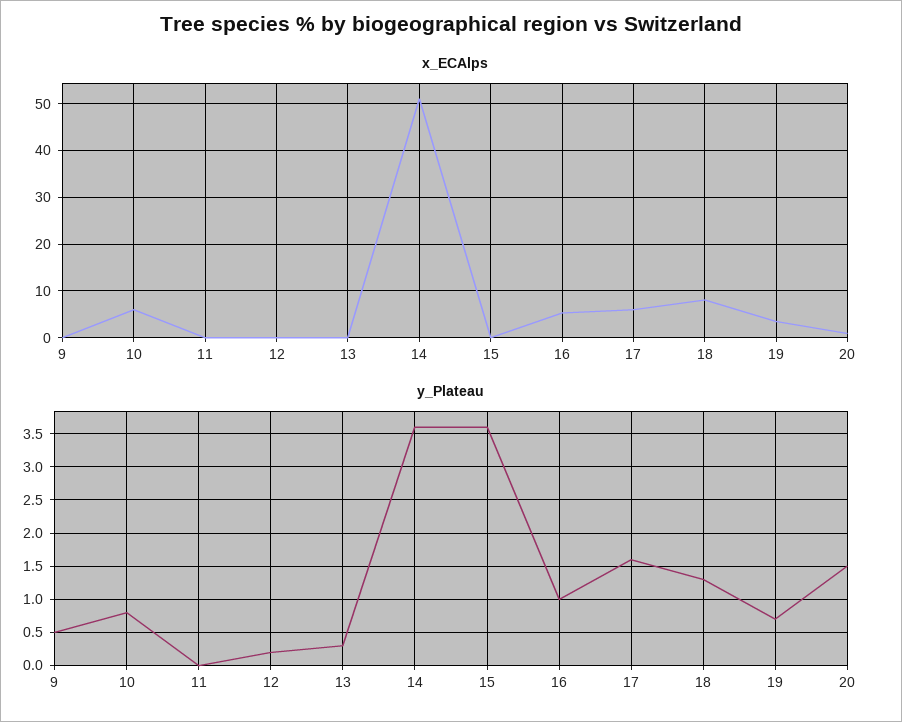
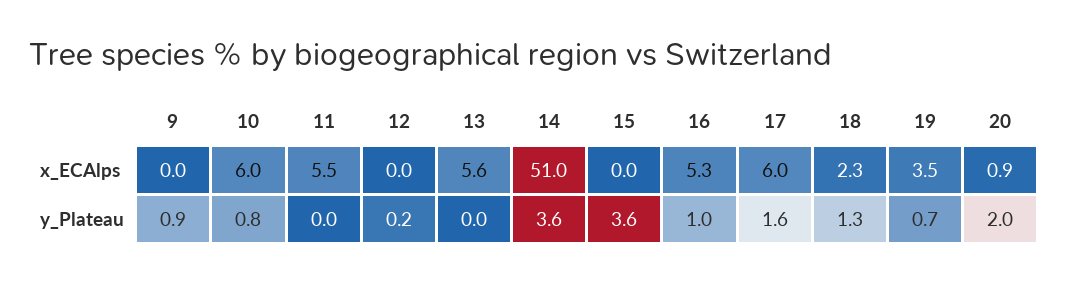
  {
    "x_ECAlps": {
      "9": 0,
      "10": 6,
-     "11": 0,
+     "11": 5.5,
      "12": 0,
-     "13": 0,
+     "13": 5.6,
      "14": 51,
      "15": 0,
      "16": 5.3,
      "17": 6,
-     "18": 8,
+     "18": 2.3,
      "19": 3.5,
      "20": 0.9
    },
    "y_Plateau": {
-     "9": 0.5,
+     "9": 0.9,
      "10": 0.8,
      "11": 0,
      "12": 0.2,
-     "13": 0.3,
+     "13": 0,
      "14": 3.6,
      "15": 3.6,
      "16": 1,
      "17": 1.6,
      "18": 1.3,
      "19": 0.7,
-     "20": 1.5
+     "20": 2
    }
  }

